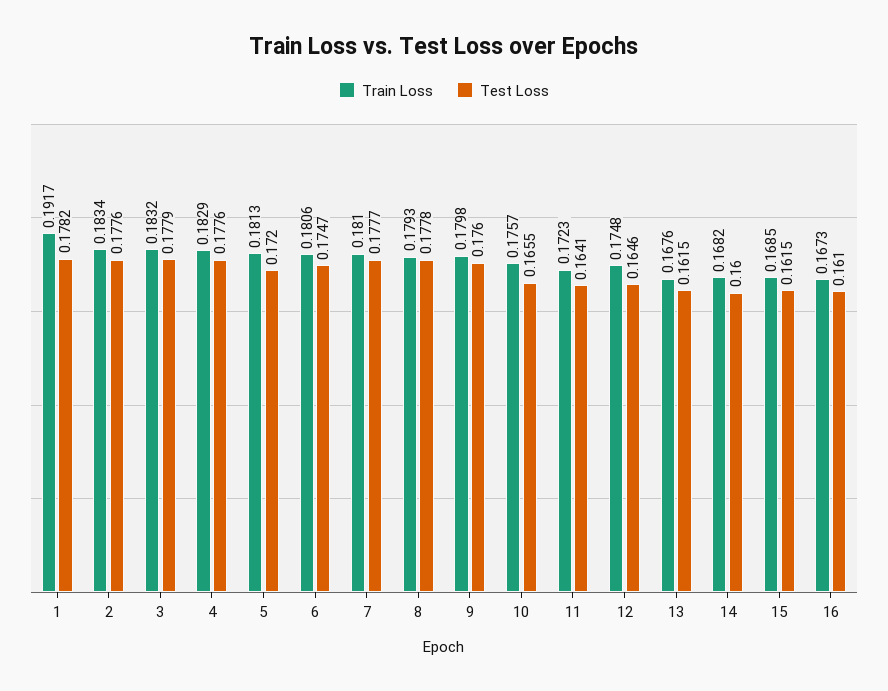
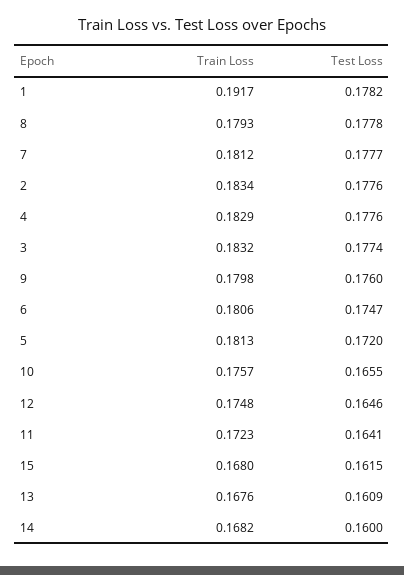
  {
    "Train Loss": {
      "1": 0.1917,
      "2": 0.1834,
      "3": 0.1832,
      "4": 0.1829,
      "5": 0.1813,
      "6": 0.1806,
-     "7": 0.181,
+     "7": 0.1812,
      "8": 0.1793,
      "9": 0.1798,
      "10": 0.1757,
      "11": 0.1723,
      "12": 0.1748,
      "13": 0.1676,
      "14": 0.1682,
-     "15": 0.1685,
+     "15": 0.168
-     "16": 0.1673
    },
    "Test Loss": {
      "1": 0.1782,
      "2": 0.1776,
-     "3": 0.1779,
+     "3": 0.1774,
      "4": 0.1776,
      "5": 0.172,
      "6": 0.1747,
      "7": 0.1777,
      "8": 0.1778,
      "9": 0.176,
      "10": 0.1655,
      "11": 0.1641,
      "12": 0.1646,
-     "13": 0.1615,
+     "13": 0.1609,
      "14": 0.16,
-     "15": 0.1615,
+     "15": 0.1615
-     "16": 0.161
    }
  }

